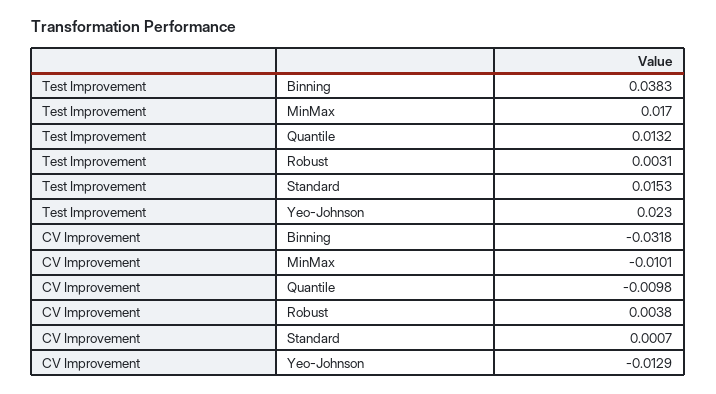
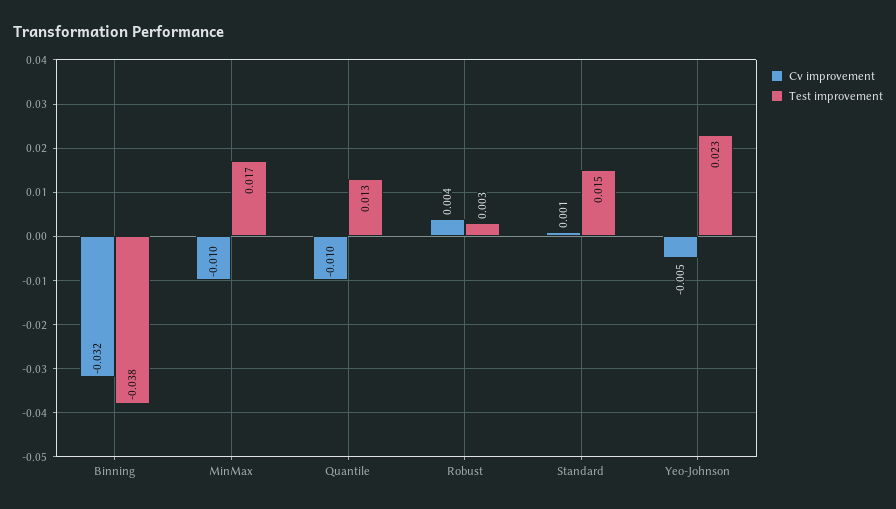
  {
    "Test Improvement": {
-     "Binning": 0.0383,
+     "Binning": -0.038,
      "MinMax": 0.017,
      "Quantile": 0.0132,
      "Robust": 0.0031,
      "Standard": 0.0153,
      "Yeo-Johnson": 0.023
    },
    "CV Improvement": {
      "Binning": -0.0318,
      "MinMax": -0.0101,
      "Quantile": -0.0098,
      "Robust": 0.0038,
      "Standard": 0.0007,
-     "Yeo-Johnson": -0.0129
+     "Yeo-Johnson": -0.005
    }
  }

